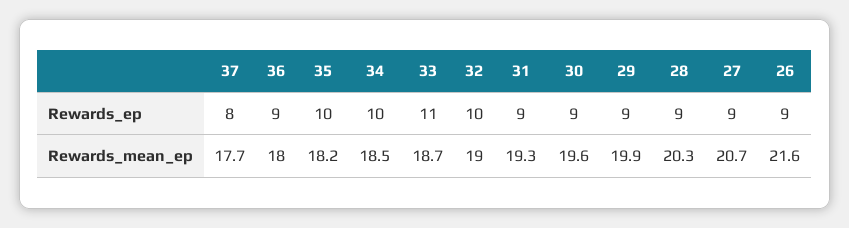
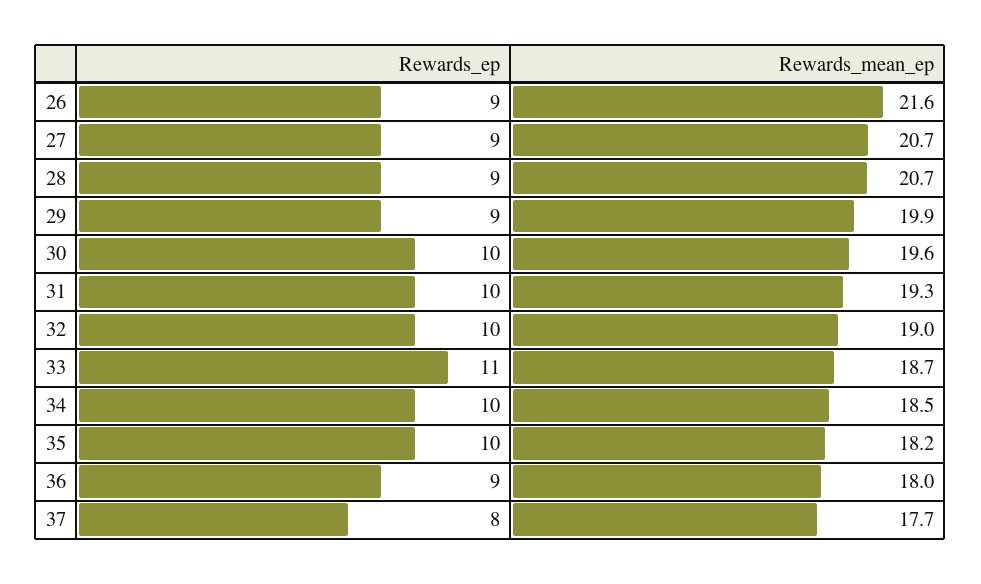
  {
    "37": {
      "Rewards_ep": 8,
      "Rewards_mean_ep": 17.7
    },
    "36": {
      "Rewards_ep": 9,
      "Rewards_mean_ep": 18
    },
    "35": {
      "Rewards_ep": 10,
      "Rewards_mean_ep": 18.2
    },
    "34": {
      "Rewards_ep": 10,
      "Rewards_mean_ep": 18.5
    },
    "33": {
      "Rewards_ep": 11,
      "Rewards_mean_ep": 18.7
    },
    "32": {
      "Rewards_ep": 10,
      "Rewards_mean_ep": 19
    },
    "31": {
-     "Rewards_ep": 9,
+     "Rewards_ep": 10,
      "Rewards_mean_ep": 19.3
    },
    "30": {
-     "Rewards_ep": 9,
+     "Rewards_ep": 10,
      "Rewards_mean_ep": 19.6
    },
    "29": {
      "Rewards_ep": 9,
      "Rewards_mean_ep": 19.9
    },
    "28": {
      "Rewards_ep": 9,
-     "Rewards_mean_ep": 20.3
+     "Rewards_mean_ep": 20.7
    },
    "27": {
      "Rewards_ep": 9,
      "Rewards_mean_ep": 20.7
    },
    "26": {
      "Rewards_ep": 9,
      "Rewards_mean_ep": 21.6
    }
  }

